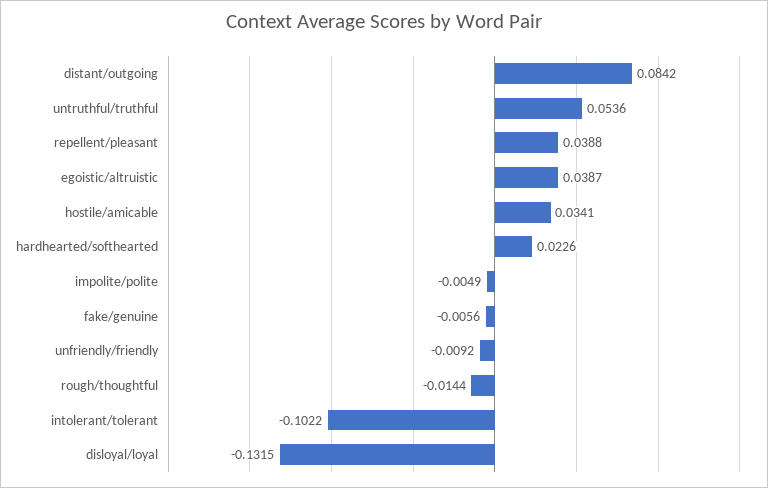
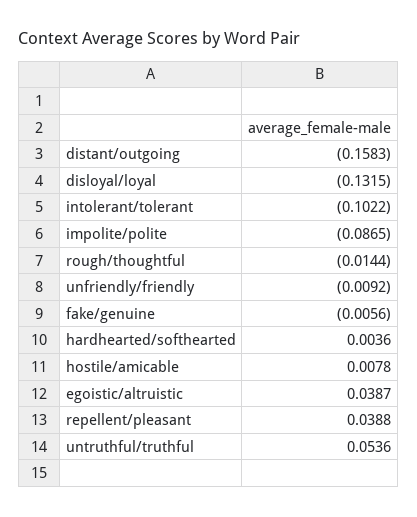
  {
-   "distant/outgoing": 0.0842,
+   "distant/outgoing": -0.1583,
    "untruthful/truthful": 0.0536,
    "repellent/pleasant": 0.0388,
    "egoistic/altruistic": 0.0387,
-   "hostile/amicable": 0.0341,
+   "hostile/amicable": 0.0078,
-   "hardhearted/softhearted": 0.0226,
+   "hardhearted/softhearted": 0.0036,
-   "impolite/polite": -0.0049,
+   "impolite/polite": -0.0865,
    "fake/genuine": -0.0056,
    "unfriendly/friendly": -0.0092,
    "rough/thoughtful": -0.0144,
    "intolerant/tolerant": -0.1022,
    "disloyal/loyal": -0.1315
  }

